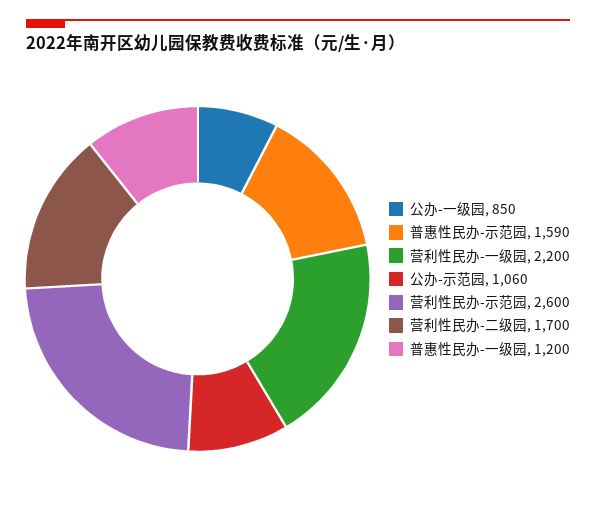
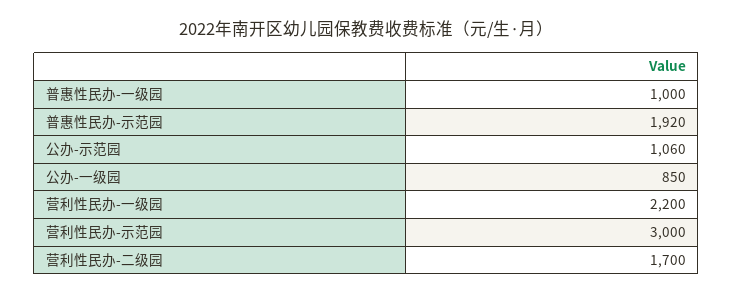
  {
    "公办-一级园": 850,
-   "普惠性民办-示范园": 1590,
+   "普惠性民办-示范园": 1920,
    "营利性民办-一级园": 2200,
    "公办-示范园": 1060,
-   "营利性民办-示范园": 2600,
+   "营利性民办-示范园": 3000,
    "营利性民办-二级园": 1700,
-   "普惠性民办-一级园": 1200
+   "普惠性民办-一级园": 1000
  }

